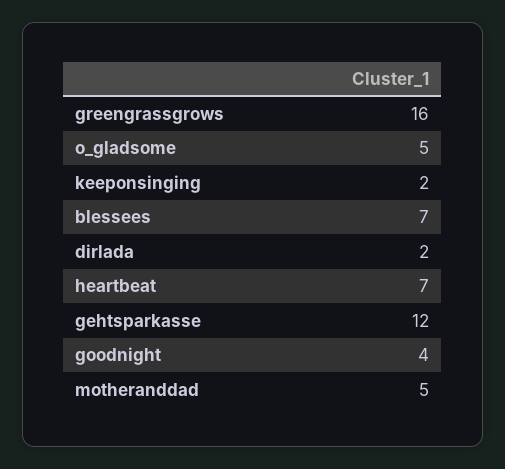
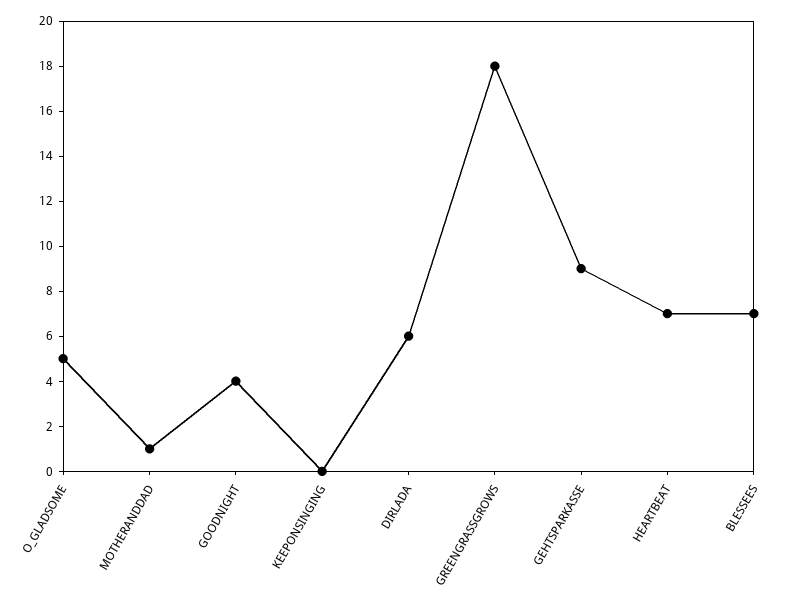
  {
-   "greengrassgrows": 16,
+   "greengrassgrows": 18,
    "o_gladsome": 5,
-   "keeponsinging": 2,
+   "keeponsinging": 0,
    "blessees": 7,
-   "dirlada": 2,
+   "dirlada": 6,
    "heartbeat": 7,
-   "gehtsparkasse": 12,
+   "gehtsparkasse": 9,
    "goodnight": 4,
-   "motheranddad": 5
+   "motheranddad": 1
  }

